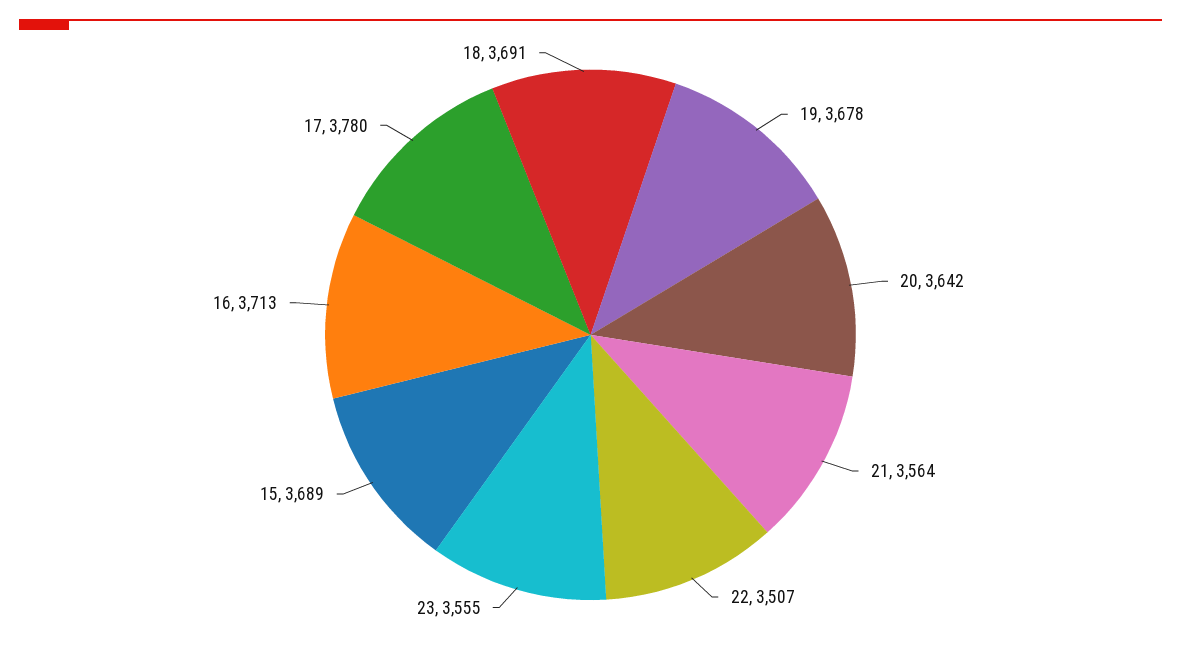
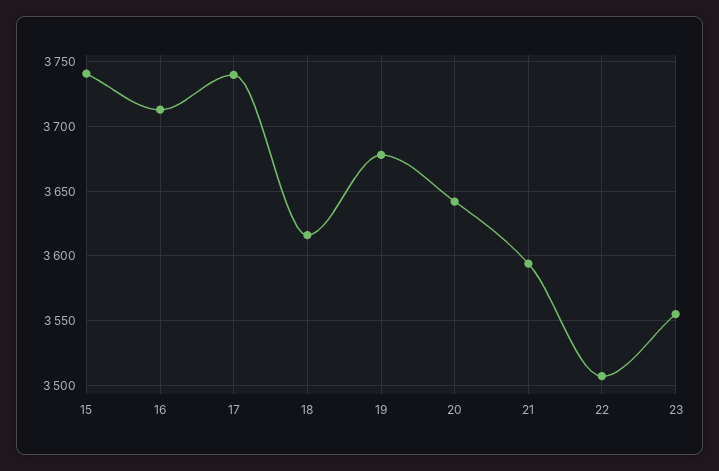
  {
    "19": 3678,
    "20": 3642,
-   "21": 3564,
+   "21": 3595,
    "22": 3507,
    "23": 3555,
-   "15": 3689,
+   "15": 3740,
    "16": 3713,
-   "17": 3780,
+   "17": 3740,
-   "18": 3691
+   "18": 3615
  }

